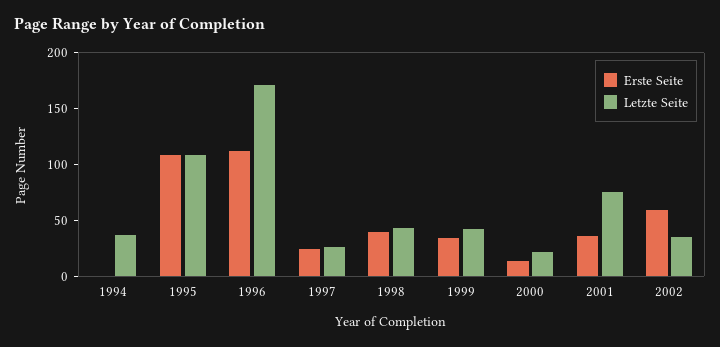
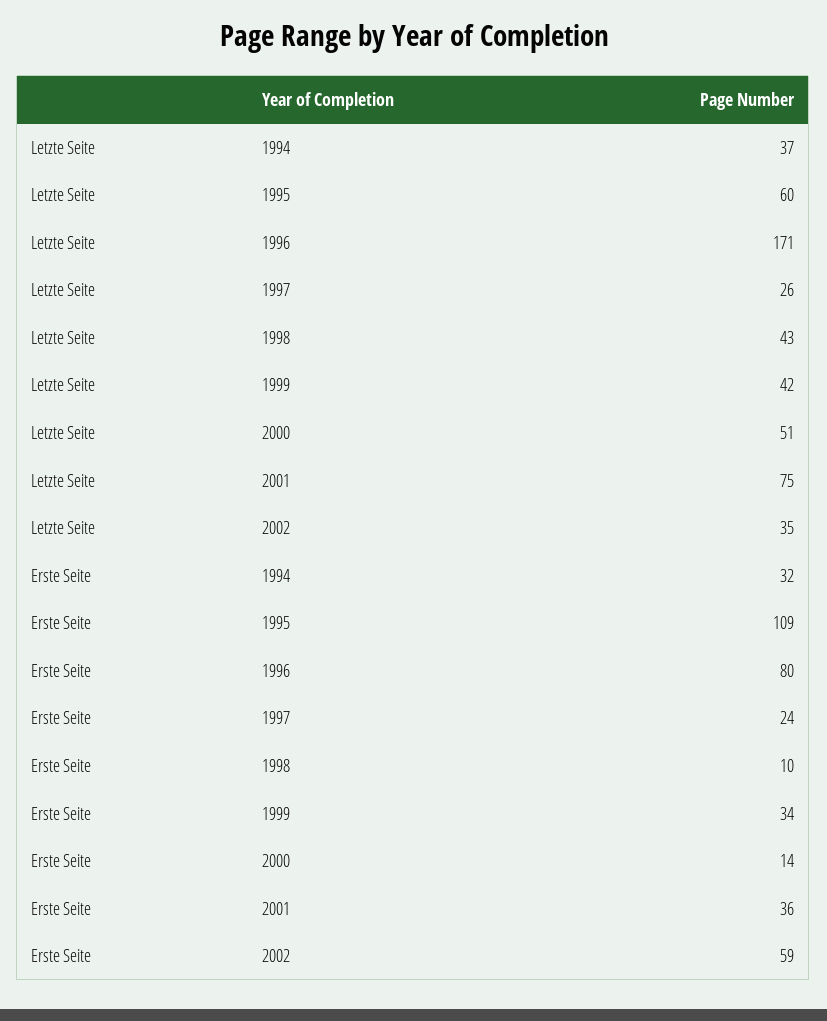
  {
    "Erste Seite": {
-     "1994": 0,
+     "1994": 32,
      "1995": 109,
-     "1996": 110,
+     "1996": 80,
      "1997": 24,
-     "1998": 40,
+     "1998": 10,
      "1999": 34,
      "2000": 14,
      "2001": 36,
      "2002": 59
    },
    "Letzte Seite": {
      "1994": 37,
-     "1995": 110,
+     "1995": 60,
      "1996": 171,
      "1997": 26,
      "1998": 43,
      "1999": 42,
-     "2000": 20,
+     "2000": 51,
      "2001": 75,
      "2002": 35
    }
  }

